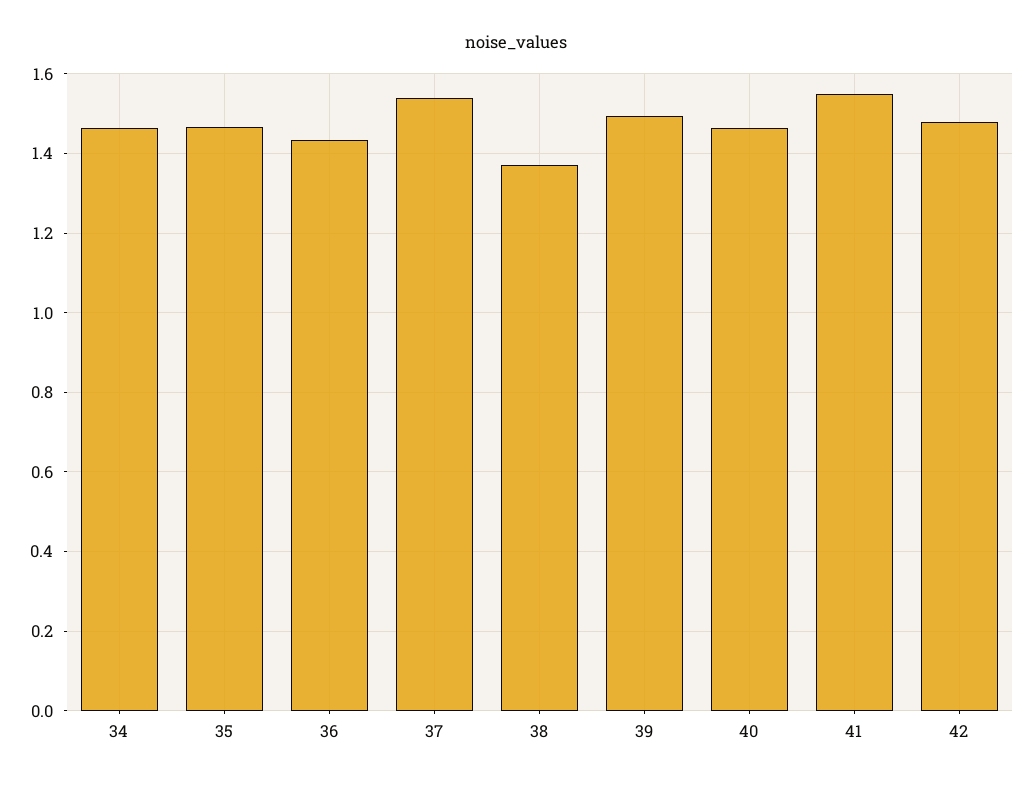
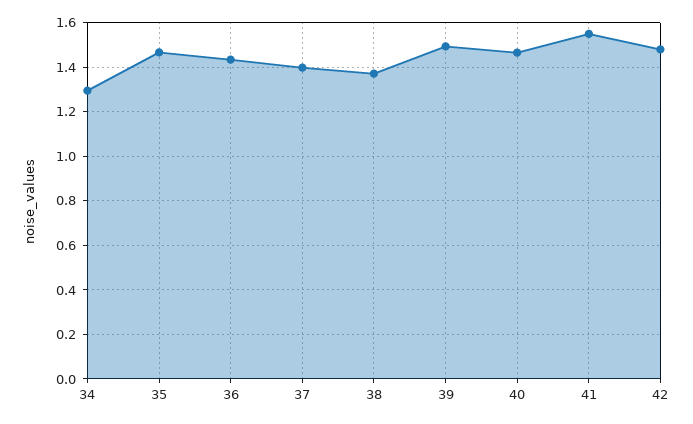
  {
-   "34": 1.46,
+   "34": 1.3,
    "35": 1.46,
    "36": 1.44,
-   "37": 1.54,
+   "37": 1.4,
    "38": 1.38,
    "39": 1.5,
    "40": 1.46,
    "41": 1.56,
    "42": 1.48
  }

